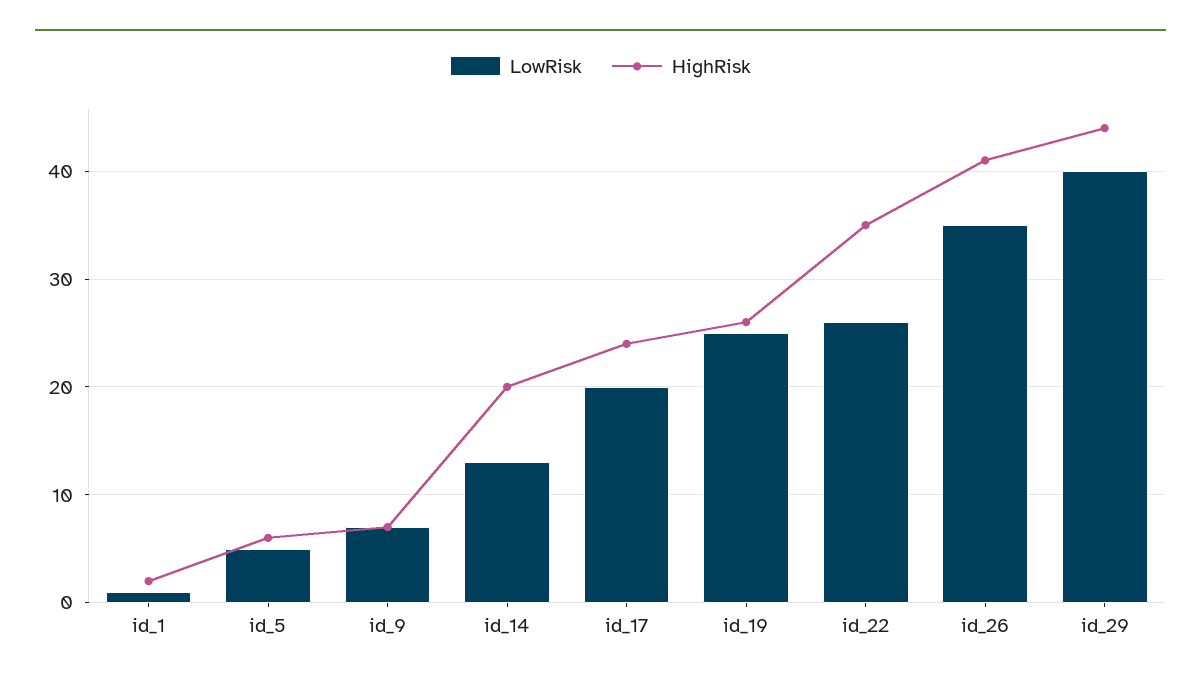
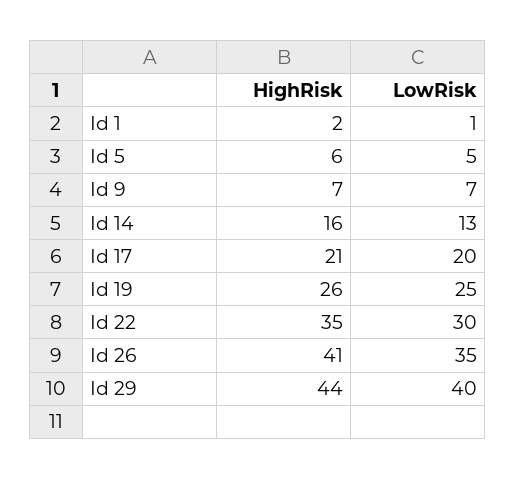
  {
    "LowRisk": {
      "id_1": 1,
      "id_5": 5,
      "id_9": 7,
      "id_14": 13,
      "id_17": 20,
      "id_19": 25,
-     "id_22": 26,
+     "id_22": 30,
      "id_26": 35,
      "id_29": 40
    },
    "HighRisk": {
      "id_1": 2,
      "id_5": 6,
      "id_9": 7,
-     "id_14": 20,
+     "id_14": 16,
-     "id_17": 24,
+     "id_17": 21,
      "id_19": 26,
      "id_22": 35,
      "id_26": 41,
      "id_29": 44
    }
  }

